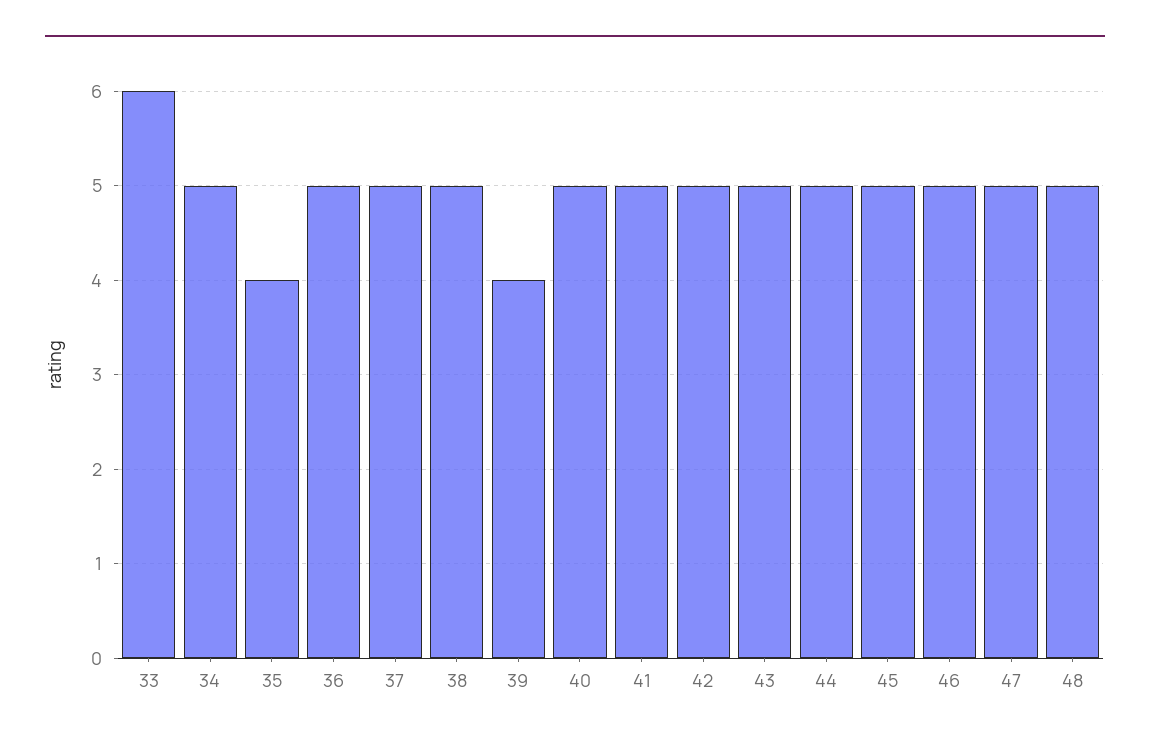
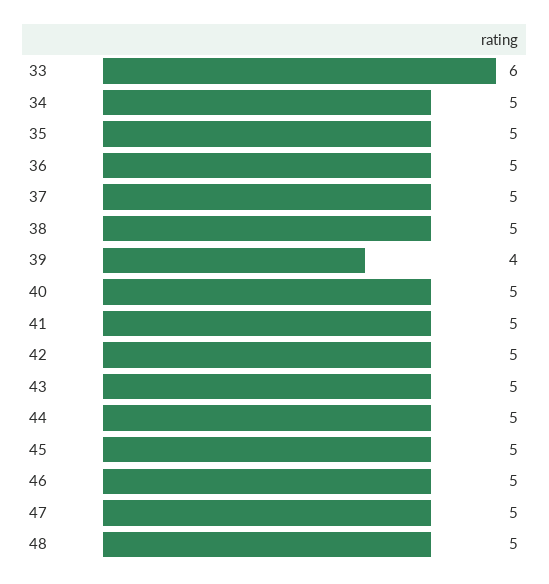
  {
    "33": 6,
    "34": 5,
-   "35": 4,
+   "35": 5,
    "36": 5,
    "37": 5,
    "38": 5,
    "39": 4,
    "40": 5,
    "41": 5,
    "42": 5,
    "43": 5,
    "44": 5,
    "45": 5,
    "46": 5,
    "47": 5,
    "48": 5
  }

